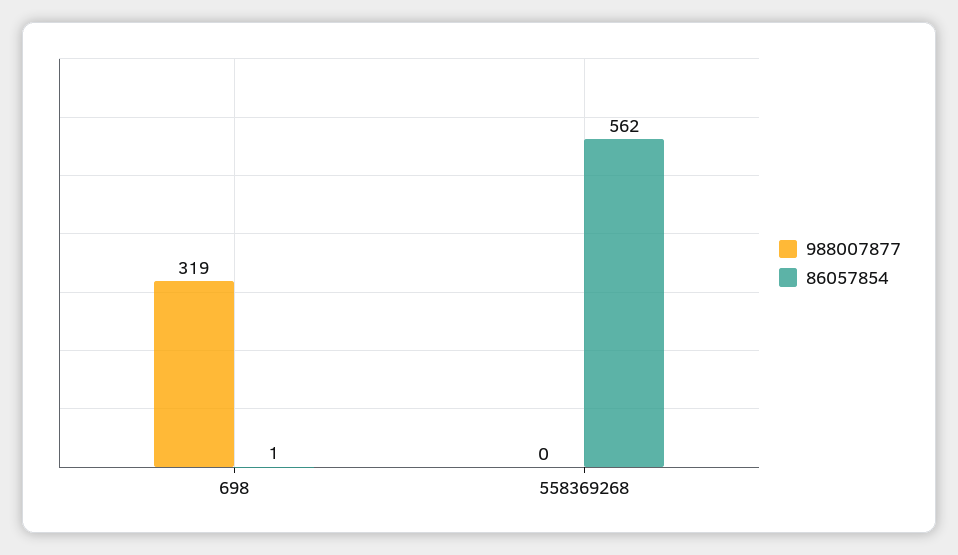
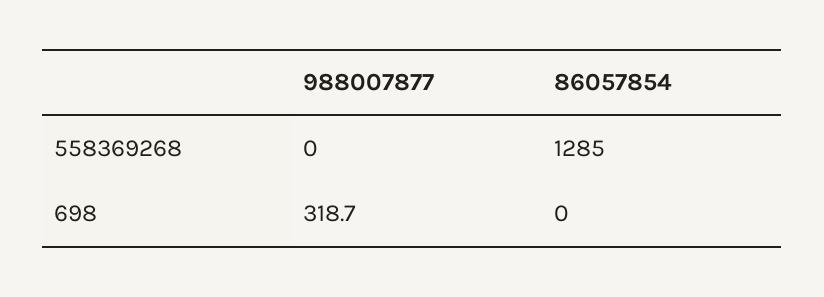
  {
    "988007877": {
      "698": 318.7,
      "558369268": 0
    },
    "86057854": {
-     "698": 1,
+     "698": 0,
-     "558369268": 562
+     "558369268": 1285
    }
  }

